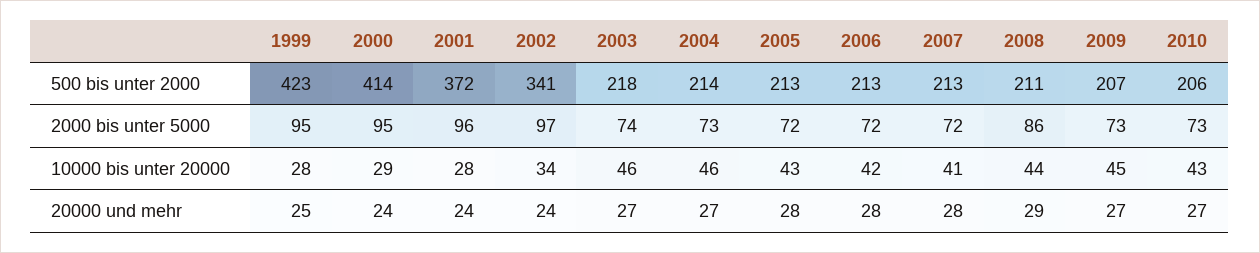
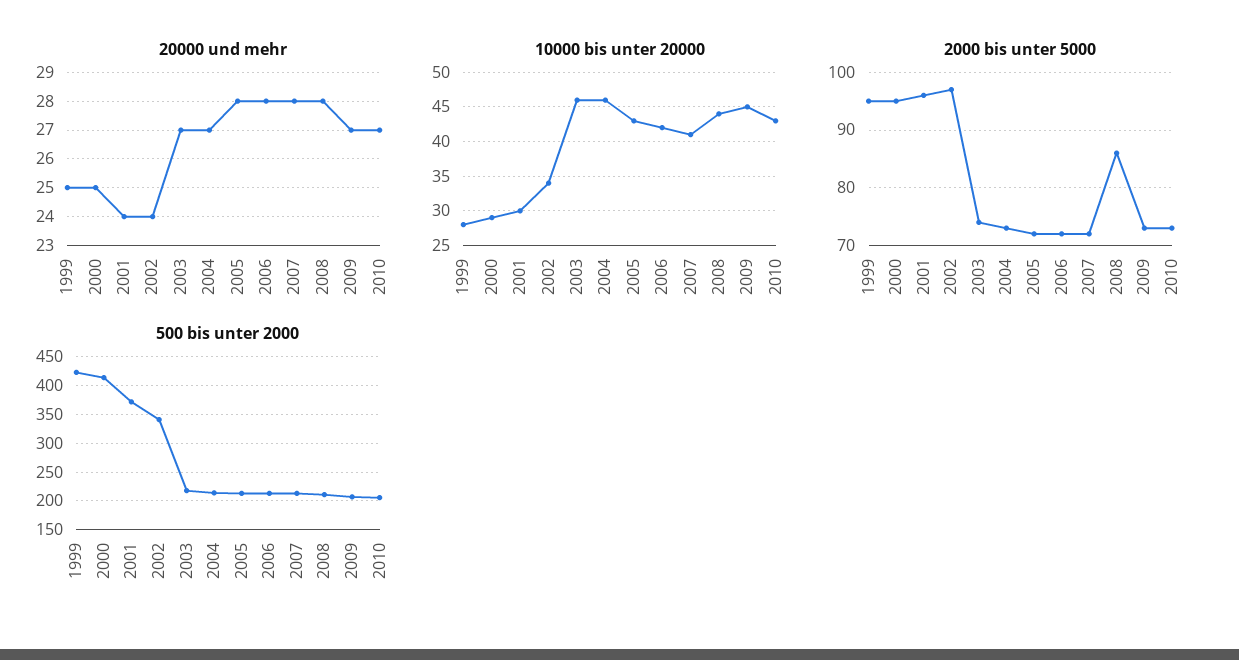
  {
    "500 bis unter 2000": {
      "1999": 423,
      "2000": 414,
      "2001": 372,
      "2002": 341,
      "2003": 218,
      "2004": 214,
      "2005": 213,
      "2006": 213,
      "2007": 213,
      "2008": 211,
      "2009": 207,
      "2010": 206
    },
    "2000 bis unter 5000": {
      "1999": 95,
      "2000": 95,
      "2001": 96,
      "2002": 97,
      "2003": 74,
      "2004": 73,
      "2005": 72,
      "2006": 72,
      "2007": 72,
      "2008": 86,
      "2009": 73,
      "2010": 73
    },
    "10000 bis unter 20000": {
      "1999": 28,
      "2000": 29,
-     "2001": 28,
+     "2001": 30,
      "2002": 34,
      "2003": 46,
      "2004": 46,
      "2005": 43,
      "2006": 42,
      "2007": 41,
      "2008": 44,
      "2009": 45,
      "2010": 43
    },
    "20000 und mehr": {
      "1999": 25,
-     "2000": 24,
+     "2000": 25,
      "2001": 24,
      "2002": 24,
      "2003": 27,
      "2004": 27,
      "2005": 28,
      "2006": 28,
      "2007": 28,
-     "2008": 29,
+     "2008": 28,
      "2009": 27,
      "2010": 27
    }
  }

